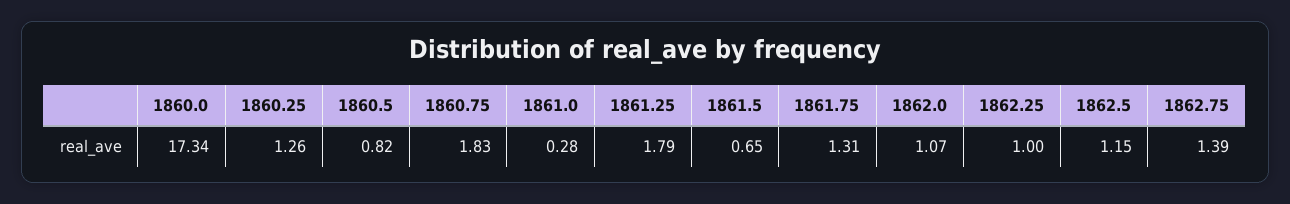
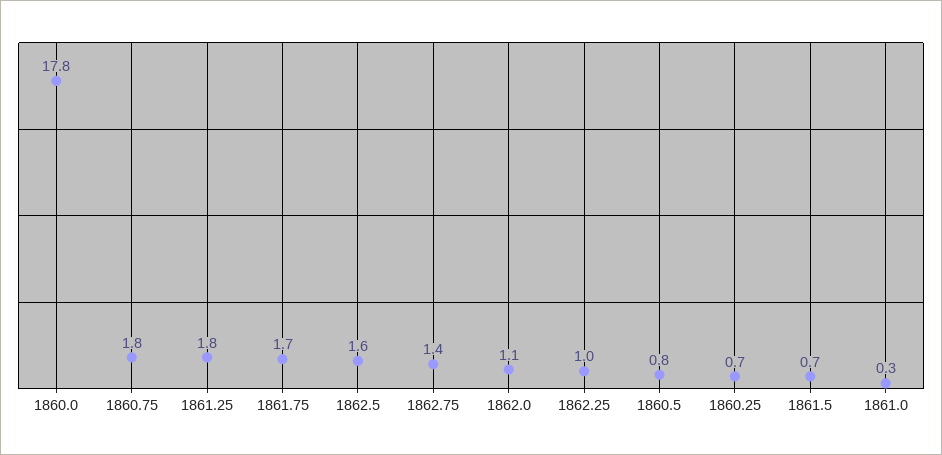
  {
-   "1860.0": 17.34,
+   "1860.0": 17.8,
-   "1860.25": 1.26,
+   "1860.25": 0.7,
    "1860.5": 0.82,
    "1860.75": 1.83,
    "1861.0": 0.28,
    "1861.25": 1.79,
    "1861.5": 0.65,
-   "1861.75": 1.31,
+   "1861.75": 1.7,
    "1862.0": 1.07,
    "1862.25": 1,
-   "1862.5": 1.15,
+   "1862.5": 1.6,
    "1862.75": 1.39
  }

